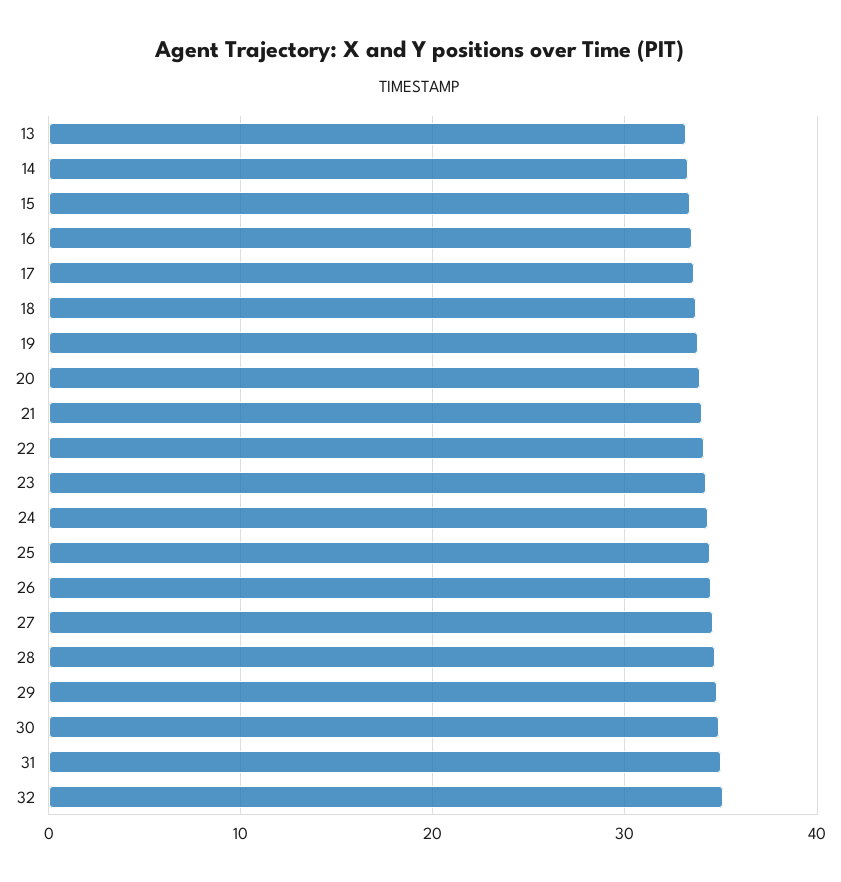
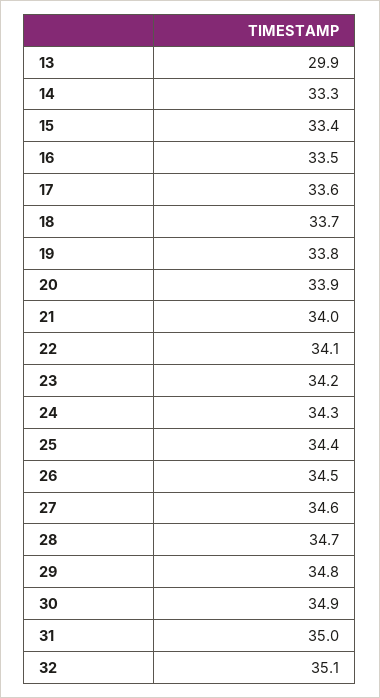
  {
-   "13": 33,
+   "13": 29.9,
    "14": 33.3,
    "15": 33.4,
    "16": 33.5,
    "17": 33.6,
    "18": 33.7,
    "19": 33.8,
    "20": 33.9,
    "21": 34,
    "22": 34.1,
    "23": 34.2,
    "24": 34.3,
    "25": 34.4,
    "26": 34.5,
    "27": 34.6,
    "28": 34.7,
    "29": 34.8,
    "30": 34.9,
    "31": 35,
    "32": 35.1
  }

